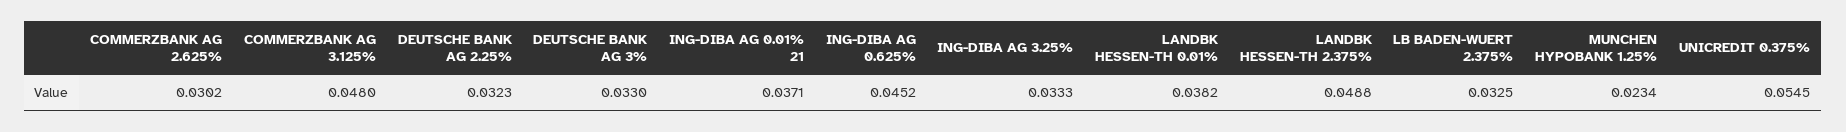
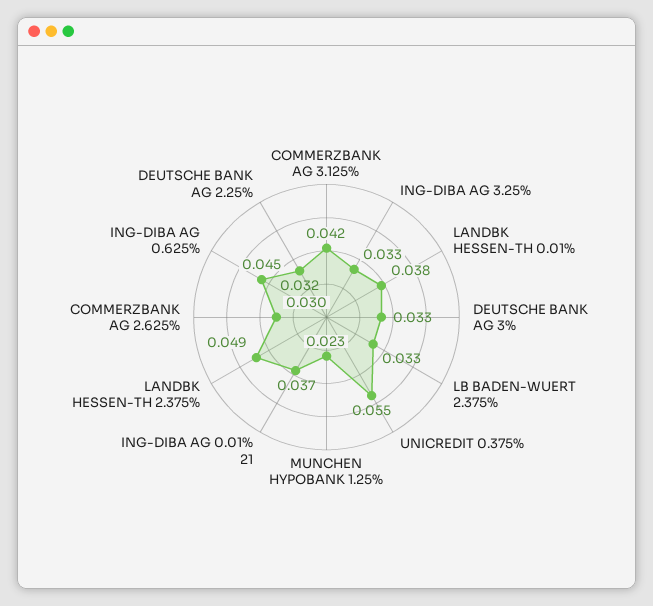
  {
    "COMMERZBANK AG 2.625%": 0.0302,
-   "COMMERZBANK AG 3.125%": 0.048,
+   "COMMERZBANK AG 3.125%": 0.042,
    "DEUTSCHE BANK AG 2.25%": 0.0323,
    "DEUTSCHE BANK AG 3%": 0.033,
    "ING-DIBA AG 0.01% 21": 0.0371,
    "ING-DIBA AG 0.625%": 0.0452,
    "ING-DIBA AG 3.25%": 0.0333,
    "LANDBK HESSEN-TH 0.01%": 0.0382,
    "LANDBK HESSEN-TH 2.375%": 0.0488,
    "LB BADEN-WUERT 2.375%": 0.0325,
    "MUNCHEN HYPOBANK 1.25%": 0.0234,
    "UNICREDIT 0.375%": 0.0545
  }

